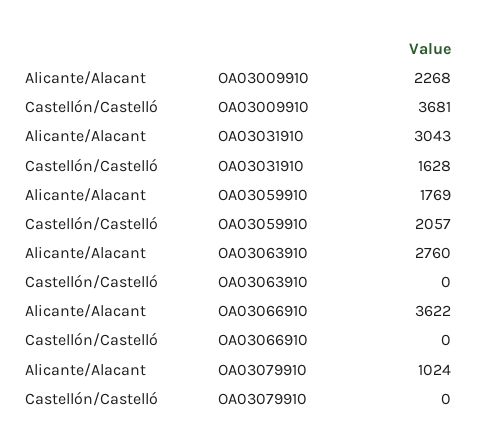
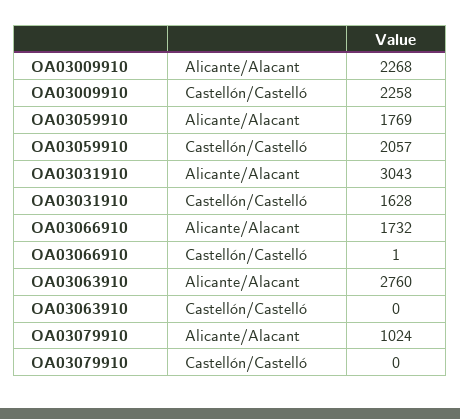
  {
    "Alicante/Alacant": {
      "OA03009910": 2268,
      "OA03031910": 3043,
      "OA03059910": 1769,
      "OA03063910": 2760,
-     "OA03066910": 3622,
+     "OA03066910": 1732,
      "OA03079910": 1024
    },
    "Castellón/Castelló": {
-     "OA03009910": 3681,
+     "OA03009910": 2258,
      "OA03031910": 1628,
      "OA03059910": 2057,
      "OA03063910": 0,
-     "OA03066910": 0,
+     "OA03066910": 1,
      "OA03079910": 0
    }
  }

